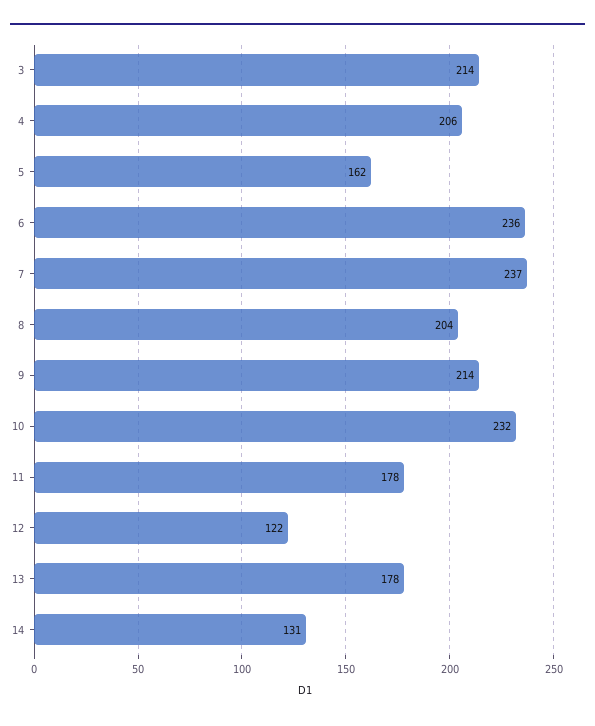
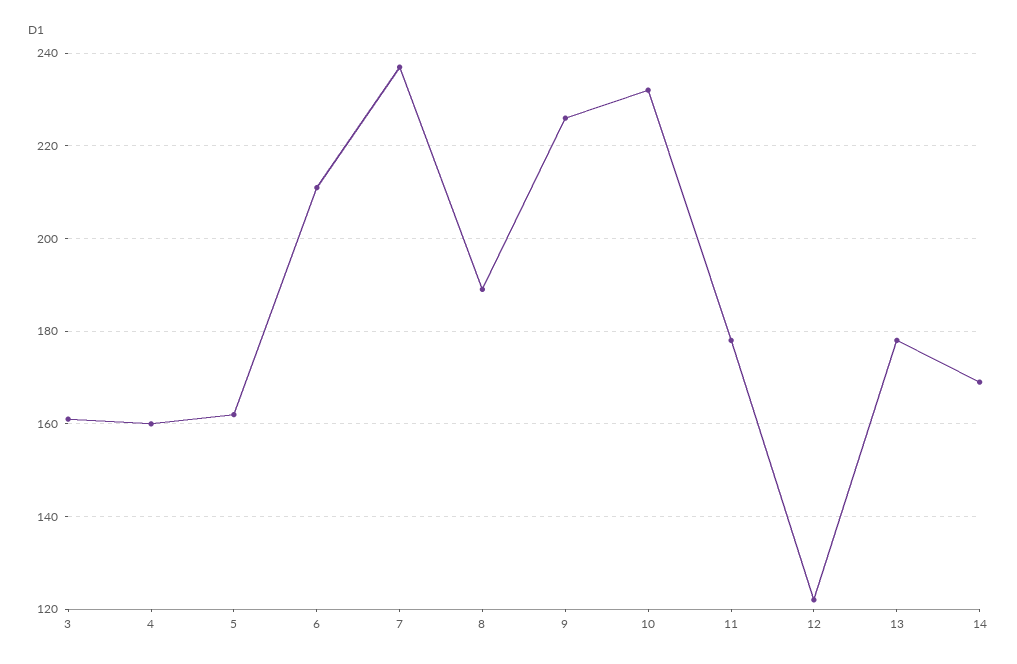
  {
-   "3": 214,
+   "3": 160,
-   "4": 206,
+   "4": 160,
    "5": 162,
-   "6": 236,
+   "6": 210,
    "7": 237,
-   "8": 204,
+   "8": 190,
-   "9": 214,
+   "9": 225,
    "10": 232,
    "11": 178,
    "12": 122,
    "13": 178,
-   "14": 131
+   "14": 170
  }

